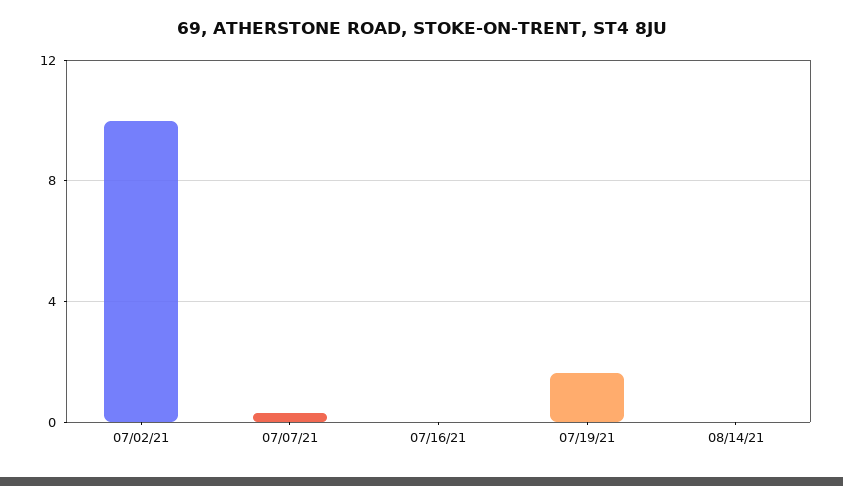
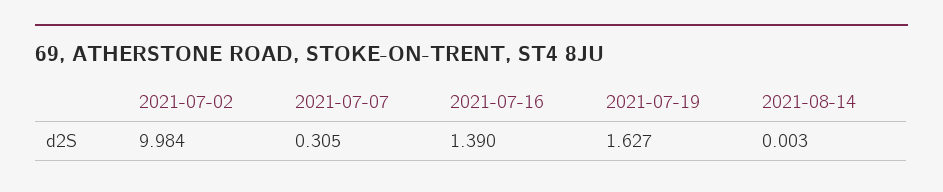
  {
    "07/02/21": 9.984,
    "07/07/21": 0.305,
-   "07/16/21": 0,
+   "07/16/21": 1.39,
    "07/19/21": 1.627,
    "08/14/21": 0.003
  }

